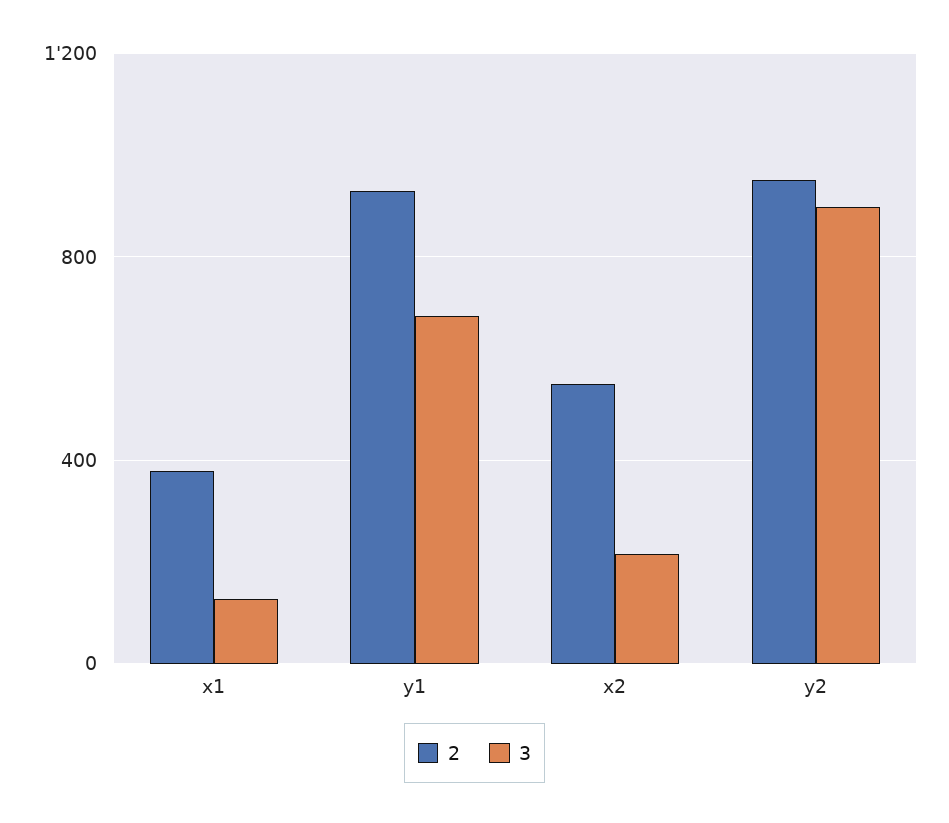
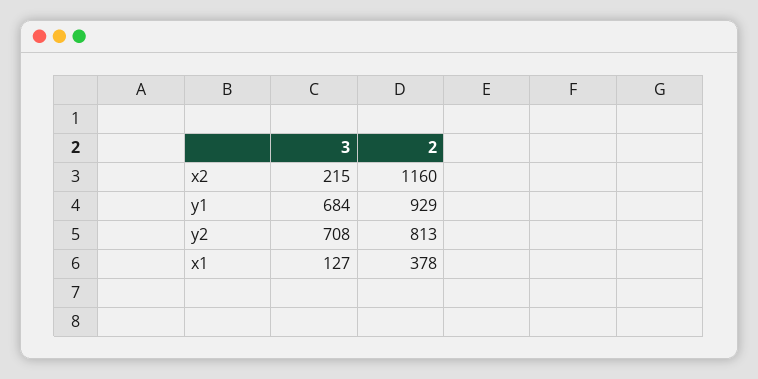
  {
    "2": {
      "x1": 378,
      "y1": 929,
-     "x2": 550,
+     "x2": 1160,
-     "y2": 950
+     "y2": 813
    },
    "3": {
      "x1": 127,
      "y1": 684,
      "x2": 215,
-     "y2": 900
+     "y2": 708
    }
  }

